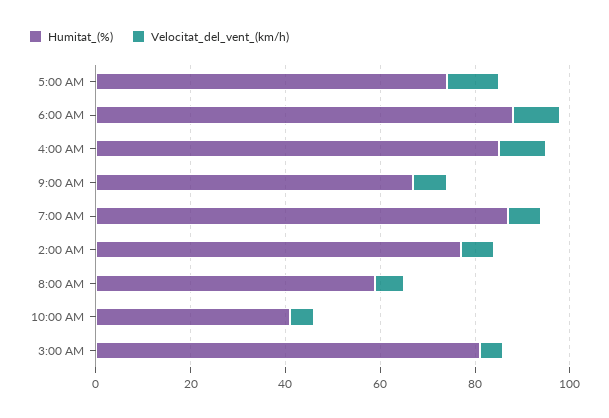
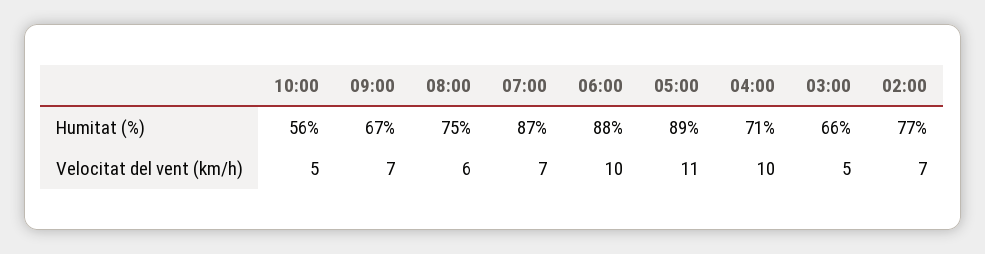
  {
    "Humitat_(%)": {
-     "5:00 AM": 75,
+     "5:00 AM": 89,
      "6:00 AM": 88,
-     "4:00 AM": 85,
+     "4:00 AM": 71,
      "9:00 AM": 67,
      "7:00 AM": 87,
      "2:00 AM": 77,
-     "8:00 AM": 60,
+     "8:00 AM": 75,
-     "10:00 AM": 40,
+     "10:00 AM": 56,
-     "3:00 AM": 80
+     "3:00 AM": 66
    },
    "Velocitat_del_vent_(km/h)": {
      "5:00 AM": 11,
      "6:00 AM": 10,
      "4:00 AM": 10,
      "9:00 AM": 7,
      "7:00 AM": 7,
      "2:00 AM": 7,
      "8:00 AM": 6,
      "10:00 AM": 5,
      "3:00 AM": 5
    }
  }

